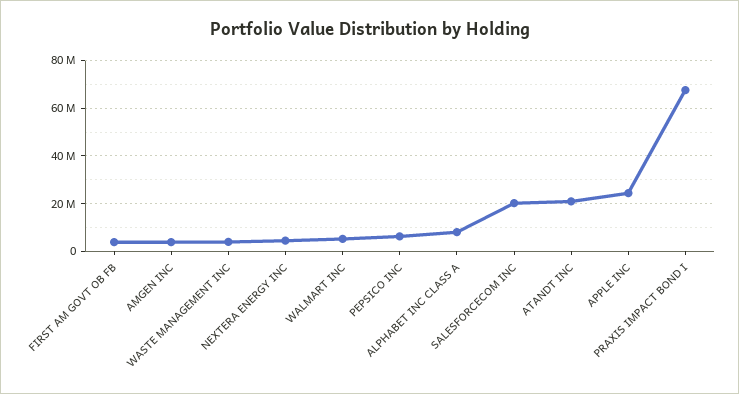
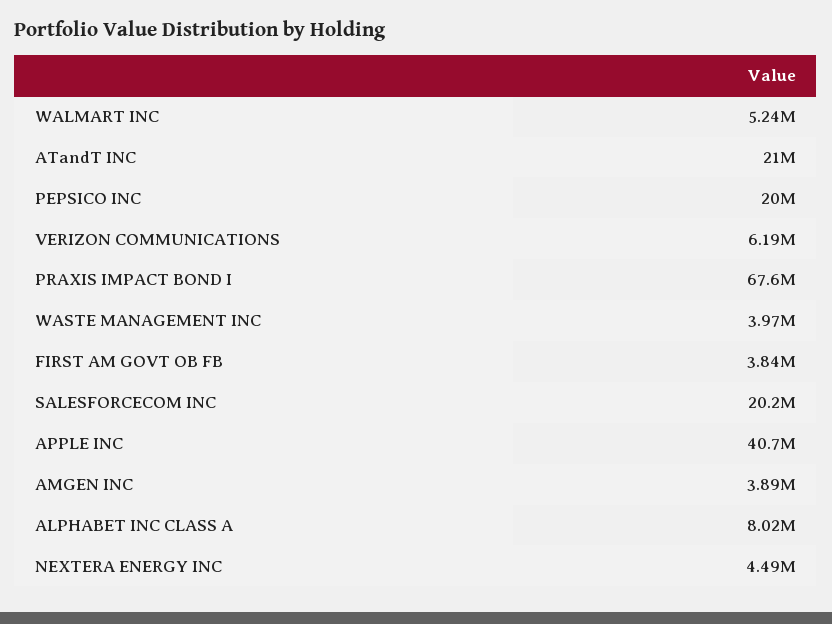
  {
    "FIRST AM GOVT OB FB": 3840000,
    "AMGEN INC": 3890000,
    "WASTE MANAGEMENT INC": 3970000,
    "NEXTERA ENERGY INC": 4490000,
    "WALMART INC": 5240000,
-   "PEPSICO INC": 5000000,
+   "PEPSICO INC": 20000000,
    "ALPHABET INC CLASS A": 8020000,
    "SALESFORCECOM INC": 20200000,
    "ATANDT INC": 21000000,
-   "APPLE INC": 25000000,
+   "APPLE INC": 40700000,
-   "PRAXIS IMPACT BOND I": 67600000
+   "PRAXIS IMPACT BOND I": 67600000,
+   "VERIZON COMMUNICATIONS": 6190000
  }

